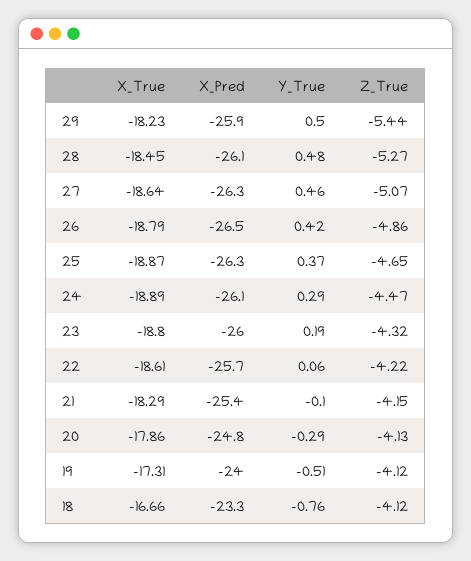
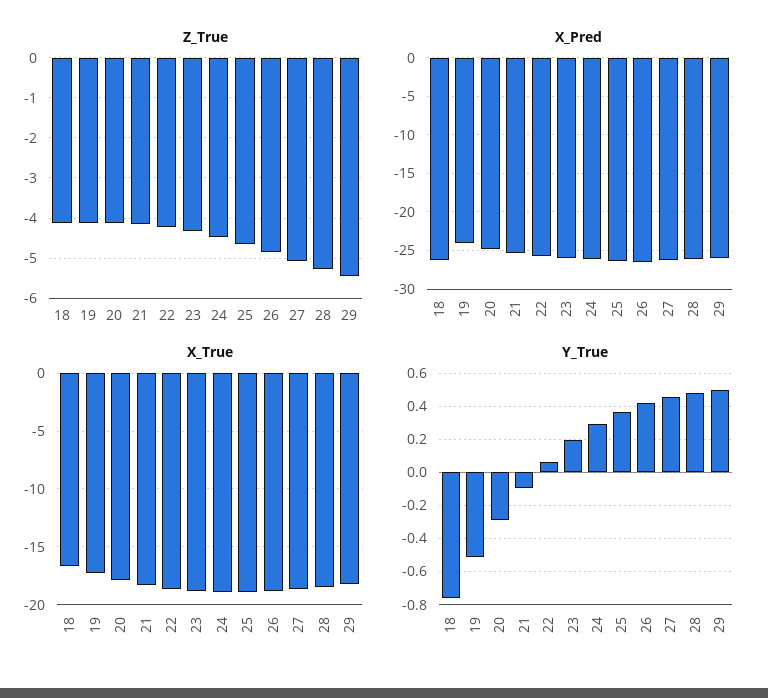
  {
    "X_True": {
      "29": -18.23,
      "28": -18.45,
      "27": -18.64,
      "26": -18.79,
      "25": -18.87,
      "24": -18.89,
      "23": -18.8,
      "22": -18.61,
      "21": -18.29,
      "20": -17.86,
      "19": -17.31,
      "18": -16.66
    },
    "X_Pred": {
      "29": -25.9,
      "28": -26.1,
      "27": -26.3,
      "26": -26.5,
      "25": -26.3,
      "24": -26.1,
      "23": -26,
      "22": -25.7,
      "21": -25.4,
      "20": -24.8,
      "19": -24,
-     "18": -23.3
+     "18": -26
    },
    "Y_True": {
      "29": 0.5,
      "28": 0.48,
      "27": 0.46,
      "26": 0.42,
      "25": 0.37,
      "24": 0.29,
      "23": 0.19,
      "22": 0.06,
      "21": -0.1,
      "20": -0.29,
      "19": -0.51,
      "18": -0.76
    },
    "Z_True": {
      "29": -5.44,
      "28": -5.27,
      "27": -5.07,
      "26": -4.86,
      "25": -4.65,
      "24": -4.47,
      "23": -4.32,
      "22": -4.22,
      "21": -4.15,
      "20": -4.13,
      "19": -4.12,
      "18": -4.12
    }
  }

